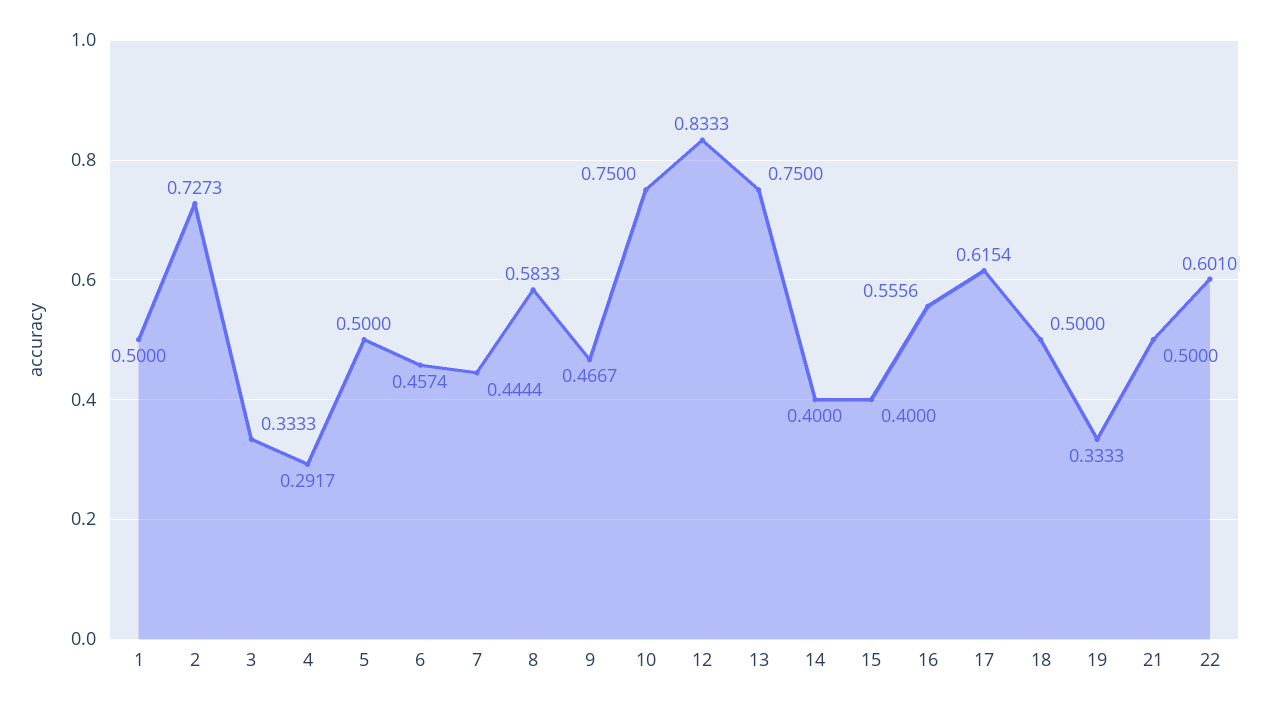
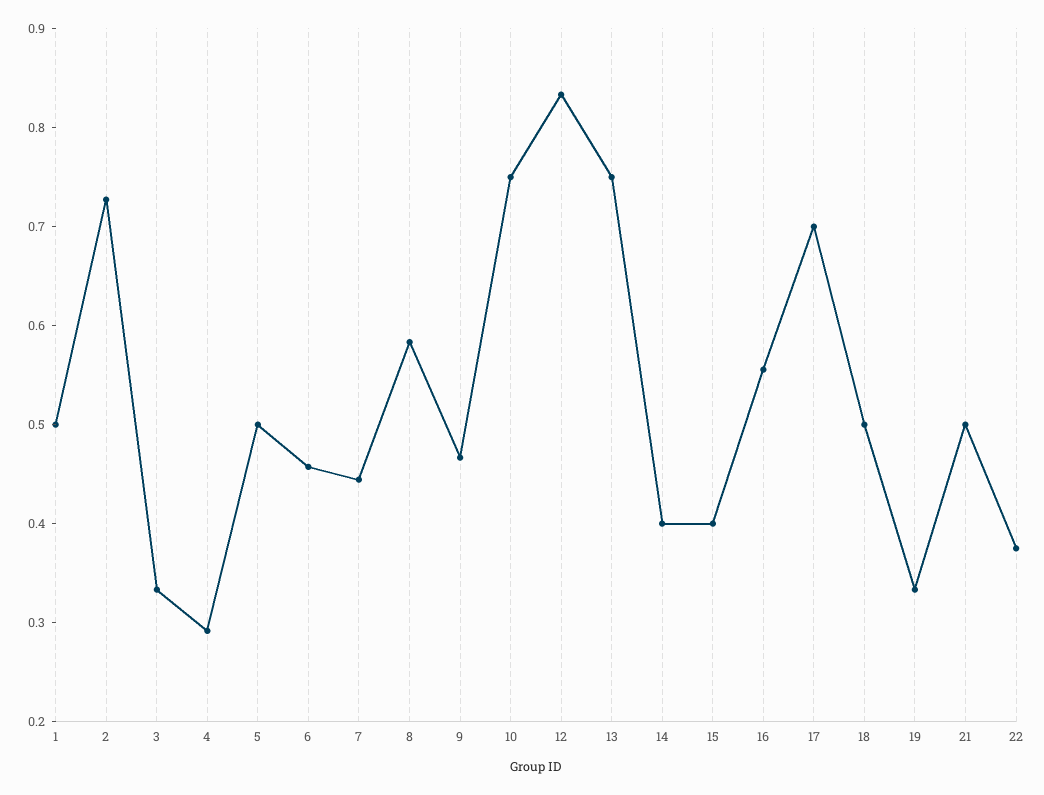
  {
    "1": 0.5,
    "2": 0.7273,
    "3": 0.3333,
    "4": 0.2917,
    "5": 0.5,
    "6": 0.4574,
    "7": 0.4444,
    "8": 0.5833,
    "9": 0.4667,
    "10": 0.75,
    "12": 0.8333,
    "13": 0.75,
    "14": 0.4,
    "15": 0.4,
    "16": 0.5556,
-   "17": 0.6154,
+   "17": 0.7,
    "18": 0.5,
    "19": 0.3333,
    "21": 0.5,
-   "22": 0.601
+   "22": 0.38
  }

